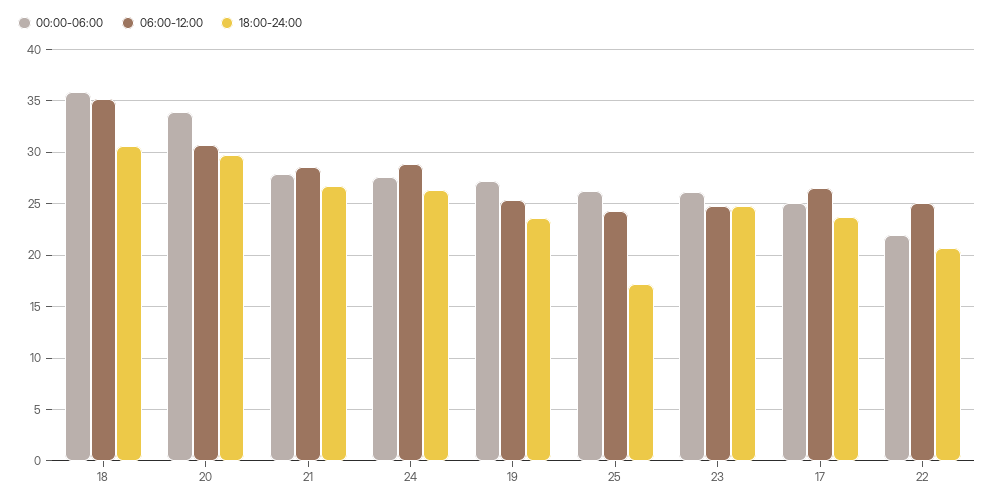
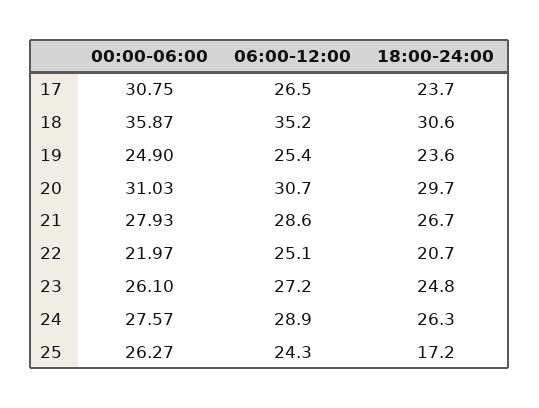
  {
    "00:00-06:00": {
      "18": 35.87,
-     "20": 34,
+     "20": 31.03,
      "21": 27.93,
      "24": 27.57,
-     "19": 27,
+     "19": 24.9,
      "25": 26.27,
      "23": 26.1,
-     "17": 25,
+     "17": 30.75,
      "22": 21.97
    },
    "06:00-12:00": {
      "18": 35.2,
      "20": 30.7,
      "21": 28.6,
      "24": 28.9,
      "19": 25.4,
      "25": 24.3,
-     "23": 25,
+     "23": 27.2,
      "17": 26.5,
      "22": 25.1
    },
    "18:00-24:00": {
      "18": 30.6,
      "20": 29.7,
      "21": 26.7,
      "24": 26.3,
      "19": 23.6,
      "25": 17.2,
      "23": 24.8,
      "17": 23.7,
      "22": 20.7
    }
  }

